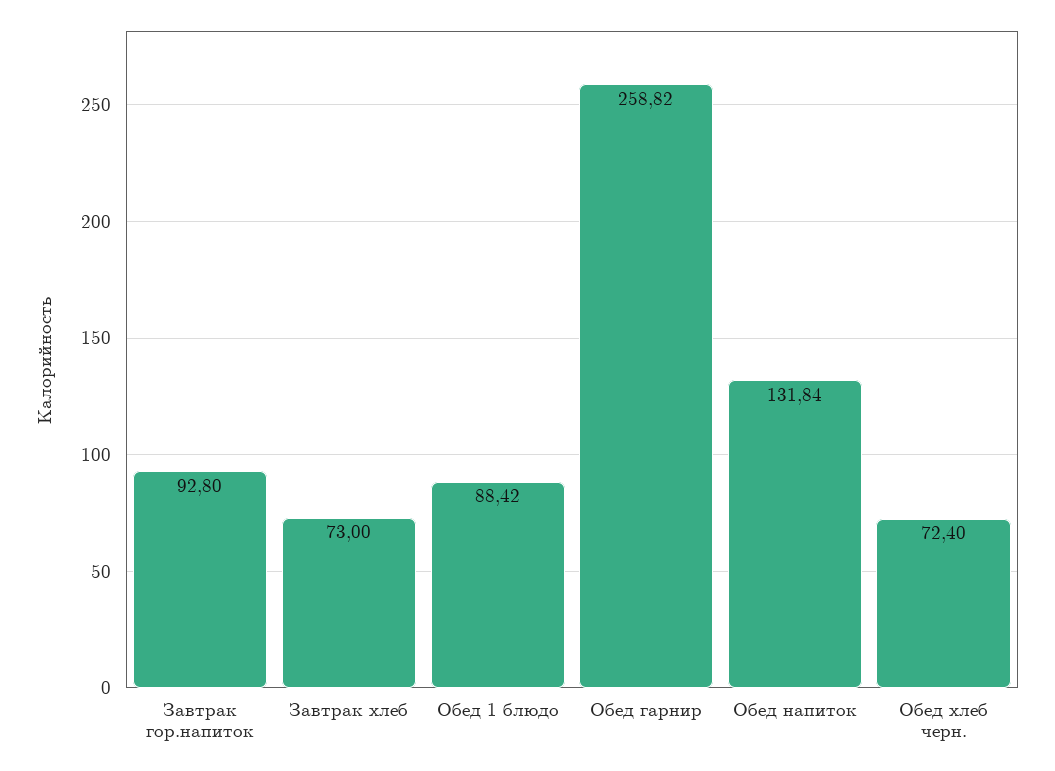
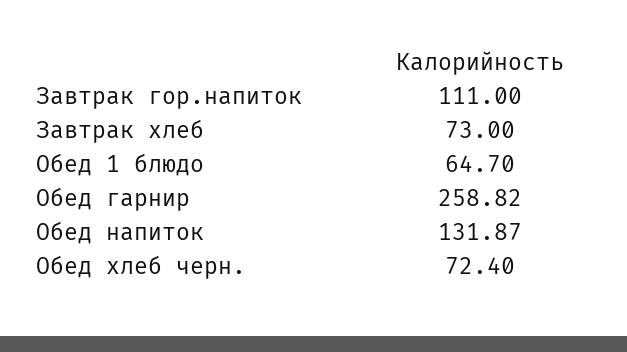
  {
-   "Завтрак гор.напиток": 92.8,
+   "Завтрак гор.напиток": 111,
    "Завтрак хлеб": 73,
-   "Обед 1 блюдо": 88.42,
+   "Обед 1 блюдо": 64.7,
    "Обед гарнир": 258.82,
-   "Обед напиток": 131.84,
+   "Обед напиток": 131.87,
    "Обед хлеб черн.": 72.4
  }

